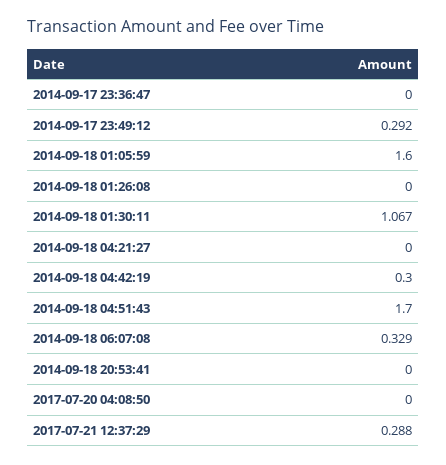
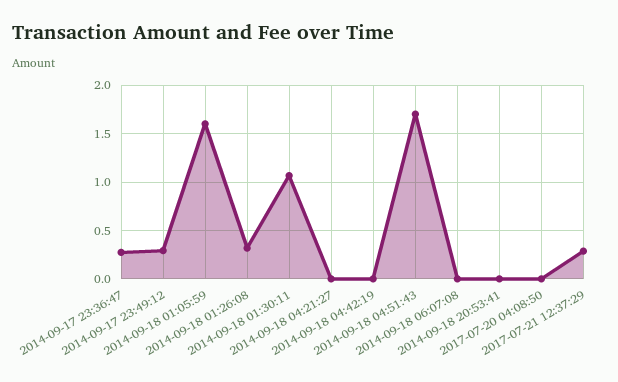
  {
-   "2014-09-17 23:36:47": 0,
+   "2014-09-17 23:36:47": 0.3,
    "2014-09-17 23:49:12": 0.292,
    "2014-09-18 01:05:59": 1.6,
-   "2014-09-18 01:26:08": 0,
+   "2014-09-18 01:26:08": 0.3,
    "2014-09-18 01:30:11": 1.067,
    "2014-09-18 04:21:27": 0,
-   "2014-09-18 04:42:19": 0.3,
+   "2014-09-18 04:42:19": 0,
    "2014-09-18 04:51:43": 1.7,
-   "2014-09-18 06:07:08": 0.329,
+   "2014-09-18 06:07:08": 0,
    "2014-09-18 20:53:41": 0,
    "2017-07-20 04:08:50": 0,
    "2017-07-21 12:37:29": 0.288
  }

